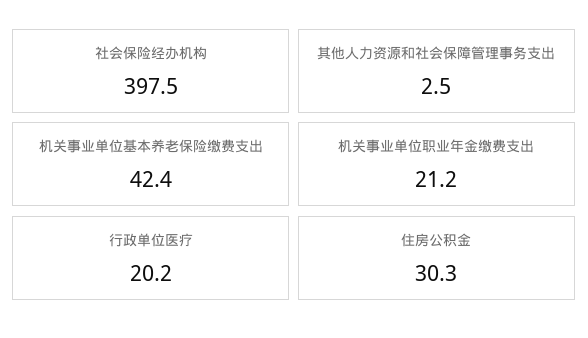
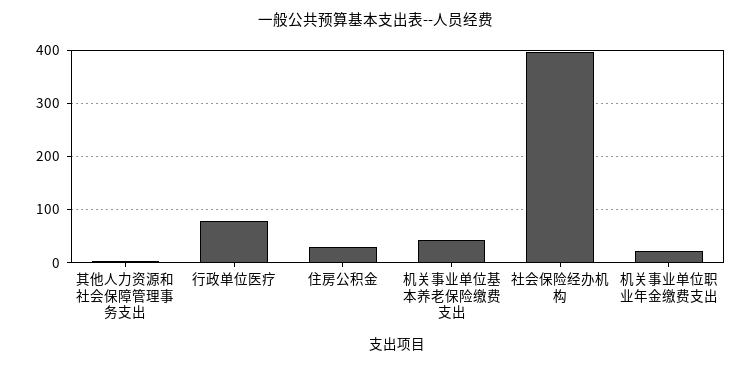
  {
    "社会保险经办机构": 397.5,
    "其他人力资源和社会保障管理事务支出": 2.5,
    "机关事业单位基本养老保险缴费支出": 42.4,
    "机关事业单位职业年金缴费支出": 21.2,
-   "行政单位医疗": 20.2,
+   "行政单位医疗": 80,
    "住房公积金": 30.3
  }

